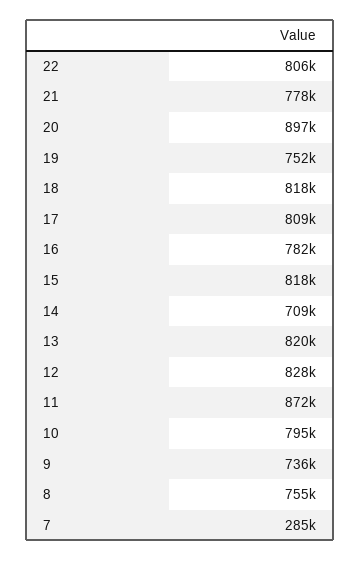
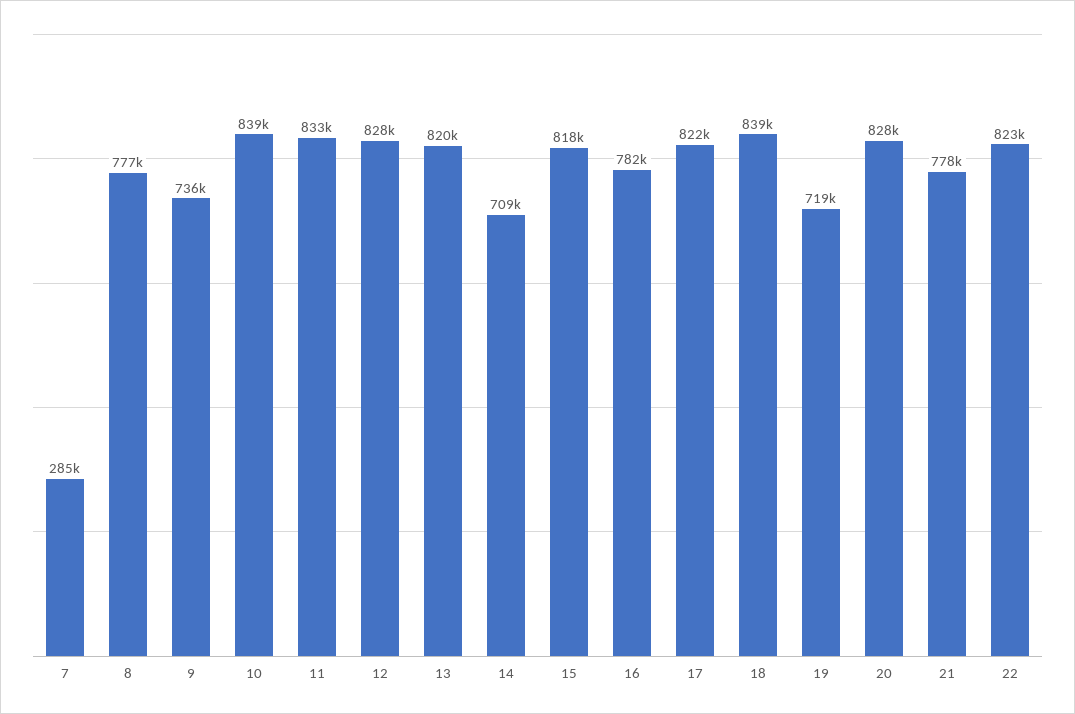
  {
-   "22": 806000,
+   "22": 823000,
    "21": 778000,
-   "20": 897000,
+   "20": 828000,
-   "19": 752000,
+   "19": 719000,
-   "18": 818000,
+   "18": 839000,
-   "17": 809000,
+   "17": 822000,
    "16": 782000,
    "15": 818000,
    "14": 709000,
    "13": 820000,
    "12": 828000,
-   "11": 872000,
+   "11": 833000,
-   "10": 795000,
+   "10": 839000,
    "9": 736000,
-   "8": 755000,
+   "8": 777000,
    "7": 285000
  }

